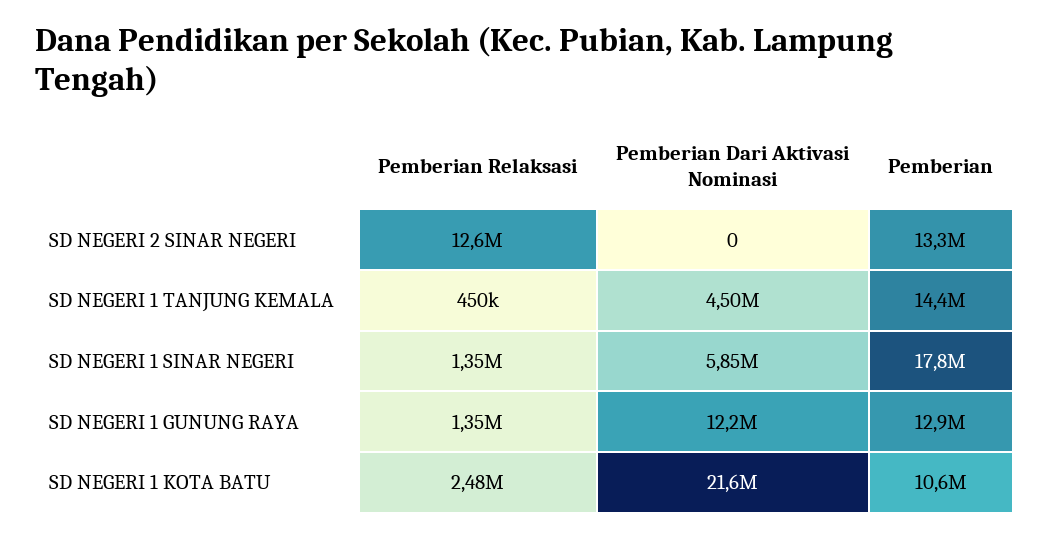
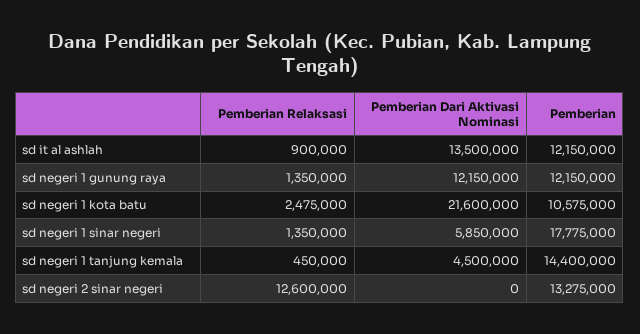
  {
    "Pemberian Relaksasi": {
      "SD NEGERI 2 SINAR NEGERI": 12600000,
      "SD NEGERI 1 TANJUNG KEMALA": 450000,
      "SD NEGERI 1 SINAR NEGERI": 1350000,
      "SD NEGERI 1 GUNUNG RAYA": 1350000,
-     "SD NEGERI 1 KOTA BATU": 2475000
+     "SD NEGERI 1 KOTA BATU": 2475000,
+     "sd it al ashlah": 900000
    },
    "Pemberian Dari Aktivasi Nominasi": {
      "SD NEGERI 2 SINAR NEGERI": 0,
      "SD NEGERI 1 TANJUNG KEMALA": 4500000,
      "SD NEGERI 1 SINAR NEGERI": 5850000,
      "SD NEGERI 1 GUNUNG RAYA": 12150000,
-     "SD NEGERI 1 KOTA BATU": 21600000
+     "SD NEGERI 1 KOTA BATU": 21600000,
+     "sd it al ashlah": 13500000
    },
    "Pemberian": {
      "SD NEGERI 2 SINAR NEGERI": 13275000,
      "SD NEGERI 1 TANJUNG KEMALA": 14400000,
      "SD NEGERI 1 SINAR NEGERI": 17775000,
-     "SD NEGERI 1 GUNUNG RAYA": 12900000,
+     "SD NEGERI 1 GUNUNG RAYA": 12150000,
-     "SD NEGERI 1 KOTA BATU": 10575000
+     "SD NEGERI 1 KOTA BATU": 10575000,
+     "sd it al ashlah": 12150000
    }
  }

